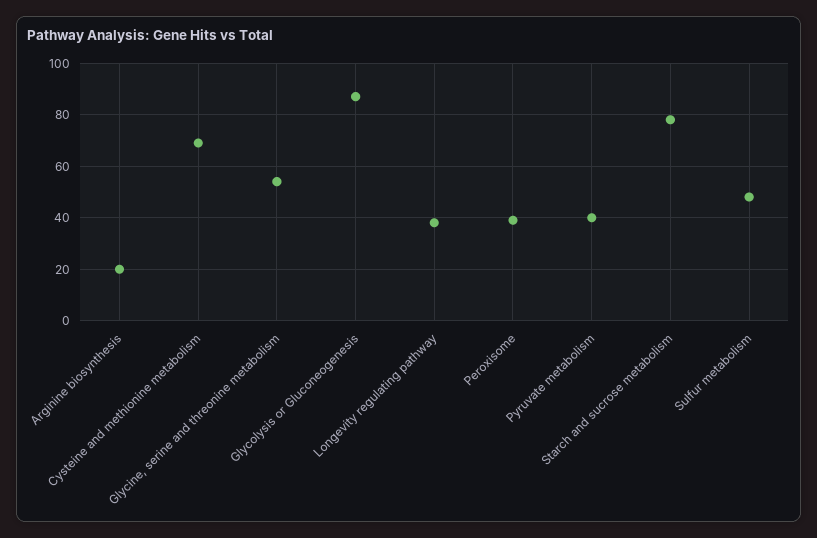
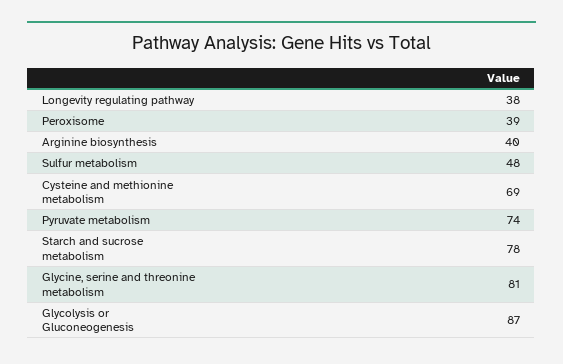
  {
-   "Arginine biosynthesis": 20,
+   "Arginine biosynthesis": 40,
    "Cysteine and methionine metabolism": 69,
-   "Glycine, serine and threonine metabolism": 55,
+   "Glycine, serine and threonine metabolism": 81,
    "Glycolysis or Gluconeogenesis": 87,
    "Longevity regulating pathway": 38,
    "Peroxisome": 39,
-   "Pyruvate metabolism": 40,
+   "Pyruvate metabolism": 74,
    "Starch and sucrose metabolism": 78,
    "Sulfur metabolism": 48
  }

